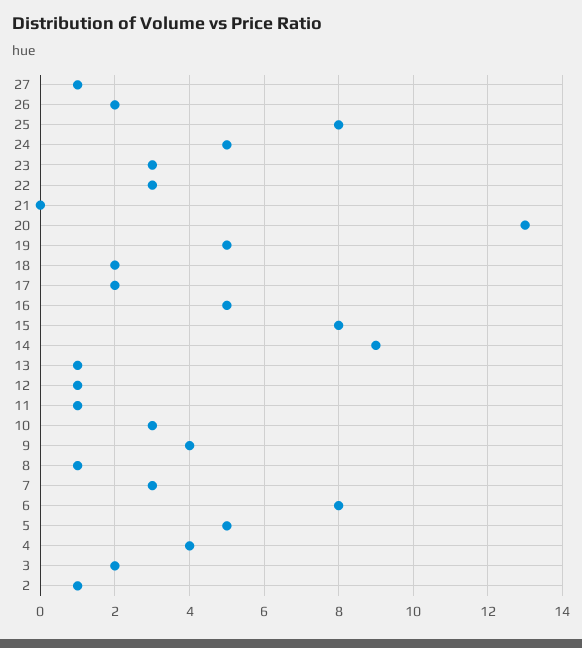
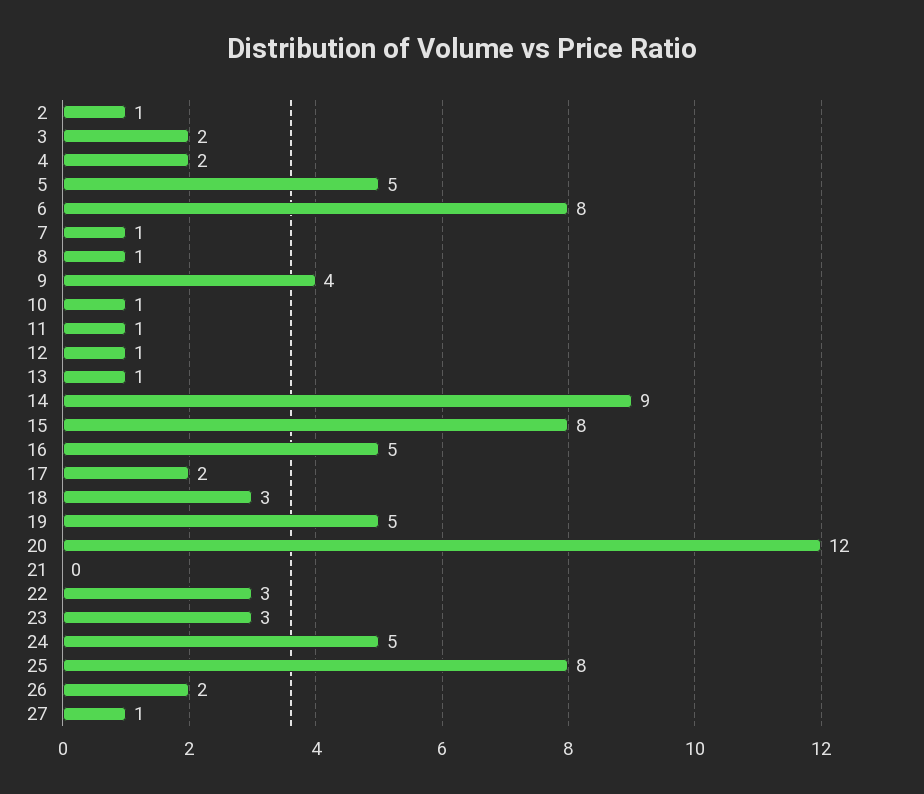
  {
    "27": 1,
    "26": 2,
    "25": 8,
    "24": 5,
    "23": 3,
    "22": 3,
    "21": 0,
-   "20": 13,
+   "20": 12,
    "19": 5,
-   "18": 2,
+   "18": 3,
    "17": 2,
    "16": 5,
    "15": 8,
    "14": 9,
    "13": 1,
    "12": 1,
    "11": 1,
-   "10": 3,
+   "10": 1,
    "9": 4,
    "8": 1,
-   "7": 3,
+   "7": 1,
    "6": 8,
    "5": 5,
-   "4": 4,
+   "4": 2,
    "3": 2,
    "2": 1
  }

